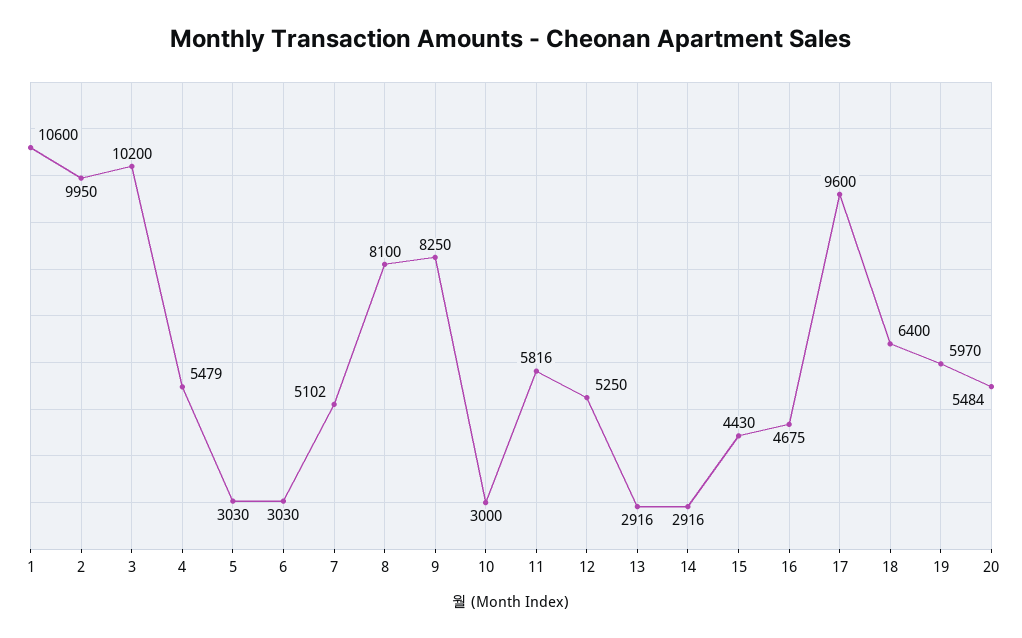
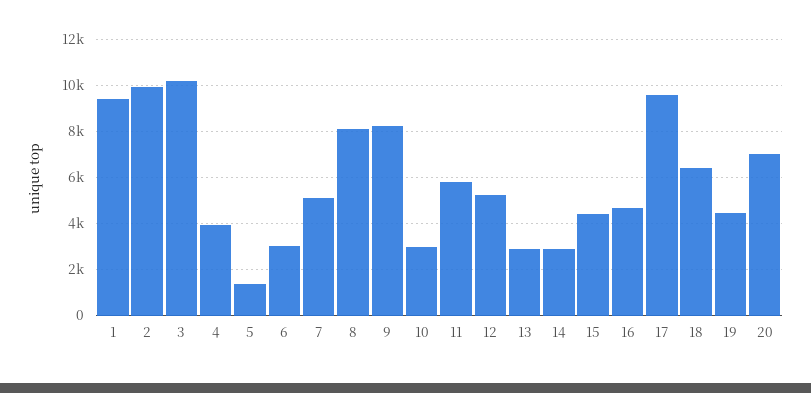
  {
-   "1": 10600,
+   "1": 9500,
    "2": 9950,
    "3": 10200,
-   "4": 5479,
+   "4": 4000,
-   "5": 3030,
+   "5": 1500,
    "6": 3030,
    "7": 5102,
    "8": 8100,
    "9": 8250,
    "10": 3000,
    "11": 5816,
    "12": 5250,
    "13": 2916,
    "14": 2916,
    "15": 4430,
    "16": 4675,
    "17": 9600,
    "18": 6400,
-   "19": 5970,
+   "19": 4500,
-   "20": 5484
+   "20": 7000
  }

